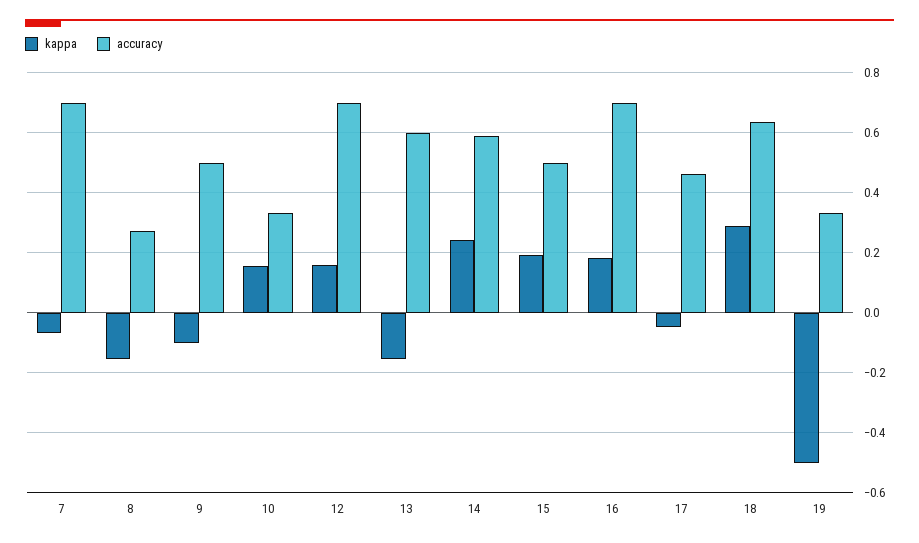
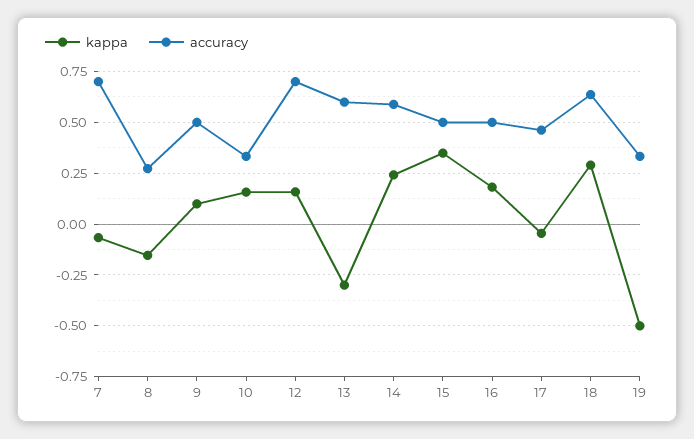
  {
    "kappa": {
      "7": -0.075,
      "8": -0.15,
-     "9": -0.1,
+     "9": 0.1,
      "10": 0.15,
      "12": 0.15,
-     "13": -0.15,
+     "13": -0.3,
      "14": 0.25,
-     "15": 0.2,
+     "15": 0.35,
      "16": 0.175,
      "17": -0.05,
      "18": 0.3,
      "19": -0.5
    },
    "accuracy": {
      "7": 0.7,
      "8": 0.275,
      "9": 0.5,
      "10": 0.325,
      "12": 0.7,
      "13": 0.6,
      "14": 0.6,
      "15": 0.5,
-     "16": 0.7,
+     "16": 0.5,
      "17": 0.45,
      "18": 0.625,
      "19": 0.325
    }
  }

